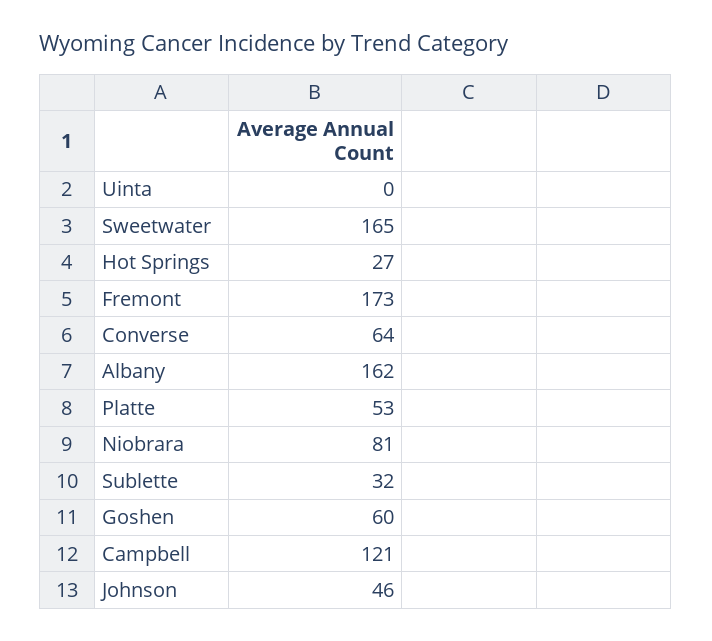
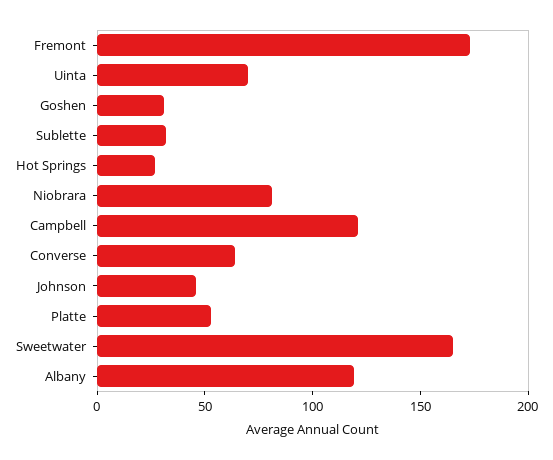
  {
-   "Uinta": 0,
+   "Uinta": 70,
    "Sweetwater": 165,
    "Hot Springs": 27,
    "Fremont": 173,
    "Converse": 64,
-   "Albany": 162,
+   "Albany": 120,
    "Platte": 53,
    "Niobrara": 81,
    "Sublette": 32,
-   "Goshen": 60,
+   "Goshen": 30,
    "Campbell": 121,
    "Johnson": 46
  }

